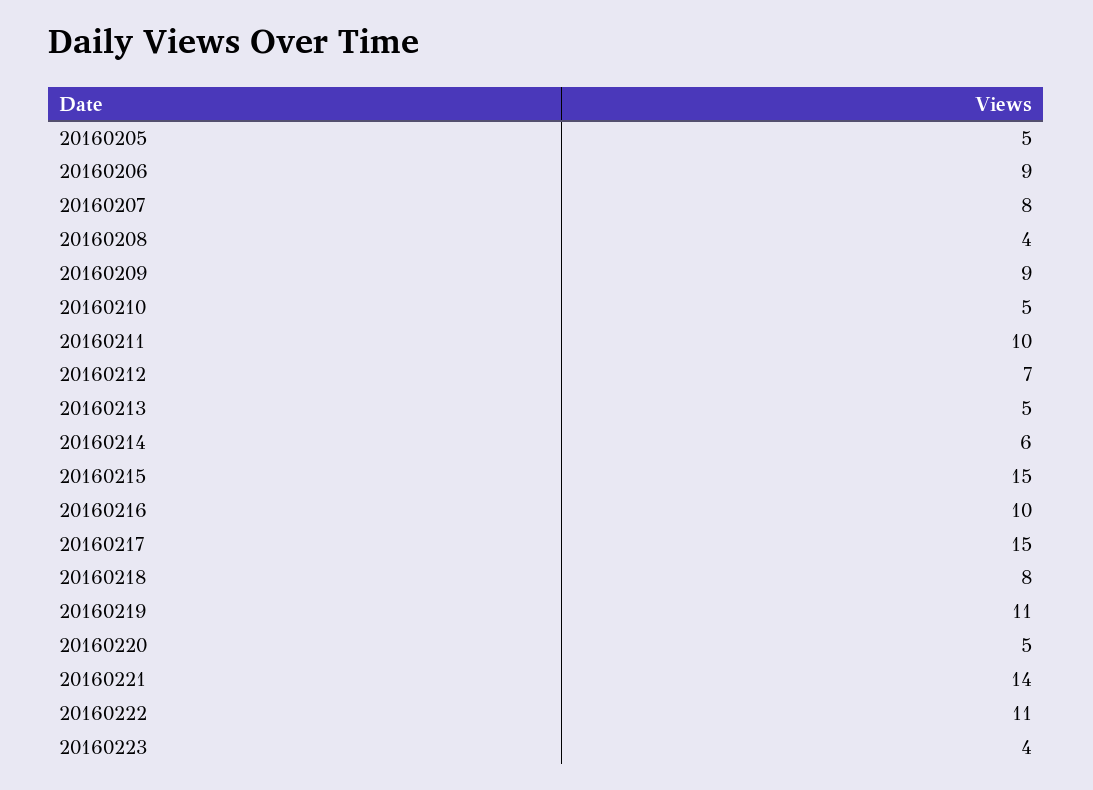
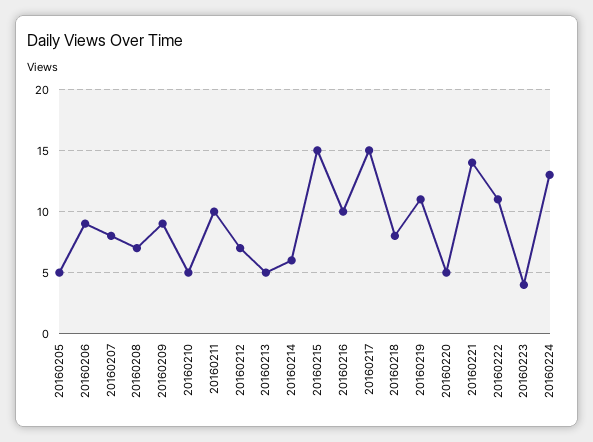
  {
    "20160205": 5,
    "20160206": 9,
    "20160207": 8,
-   "20160208": 4,
+   "20160208": 7,
    "20160209": 9,
    "20160210": 5,
    "20160211": 10,
    "20160212": 7,
    "20160213": 5,
    "20160214": 6,
    "20160215": 15,
    "20160216": 10,
    "20160217": 15,
    "20160218": 8,
    "20160219": 11,
    "20160220": 5,
    "20160221": 14,
    "20160222": 11,
-   "20160223": 4
+   "20160223": 4,
+   "20160224": 13
  }

